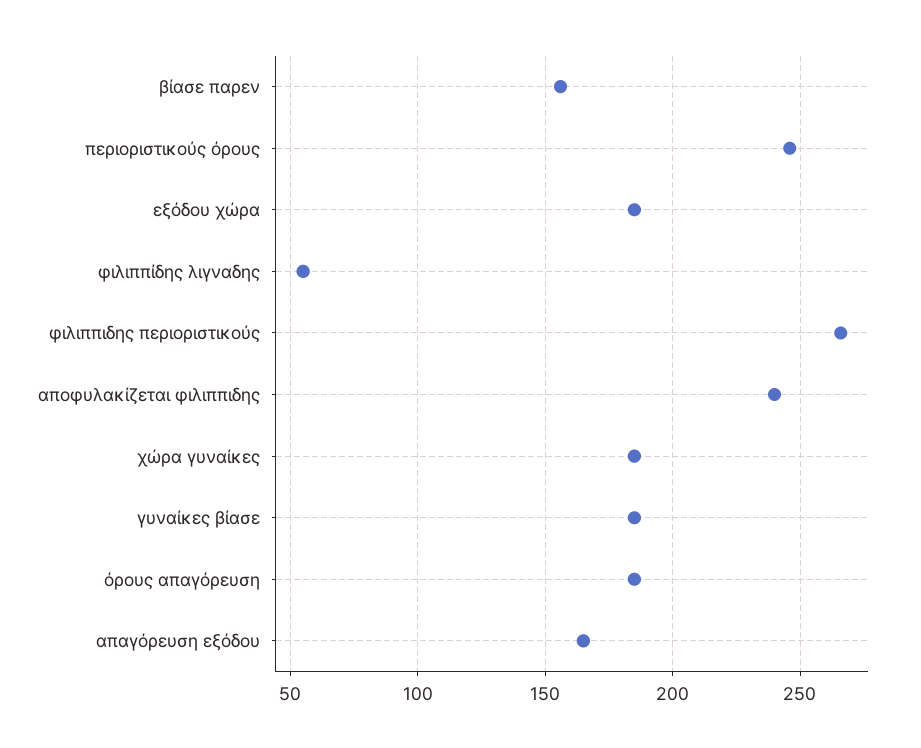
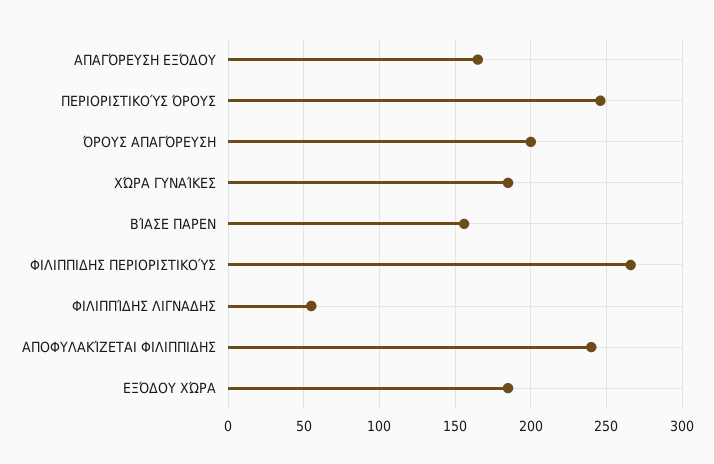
  {
    "βίασε παρεν": 155,
    "περιοριστικούς όρους": 245,
    "εξόδου χώρα": 185,
    "φιλιππίδης λιγναδης": 55,
    "φιλιππιδης περιοριστικούς": 265,
    "αποφυλακίζεται φιλιππιδης": 240,
    "χώρα γυναίκες": 185,
-   "γυναίκες βίασε": 185,
-   "όρους απαγόρευση": 185,
+   "όρους απαγόρευση": 200,
    "απαγόρευση εξόδου": 165
  }

